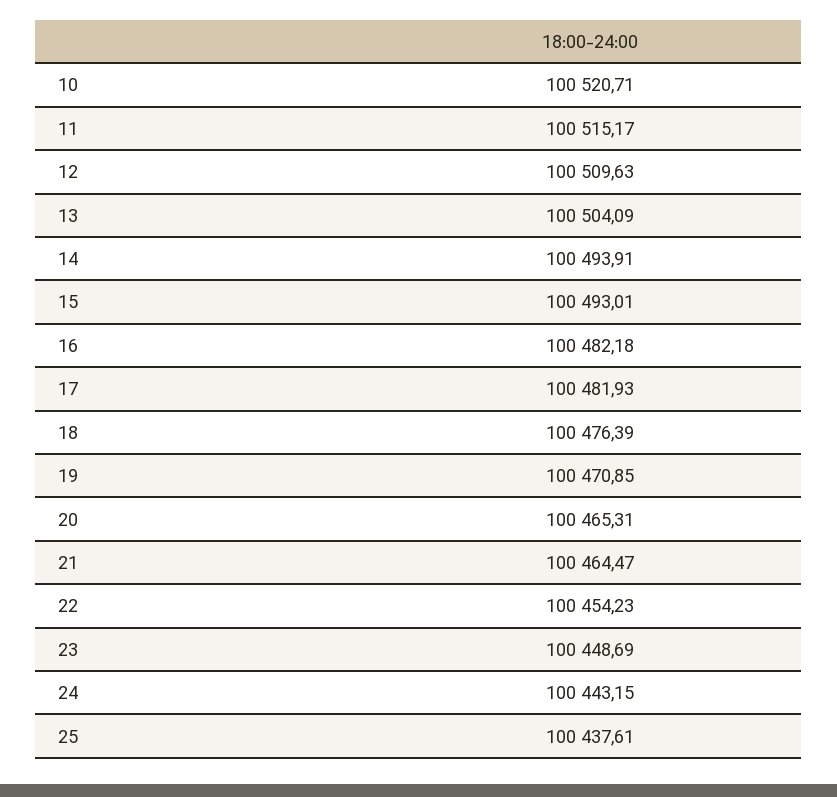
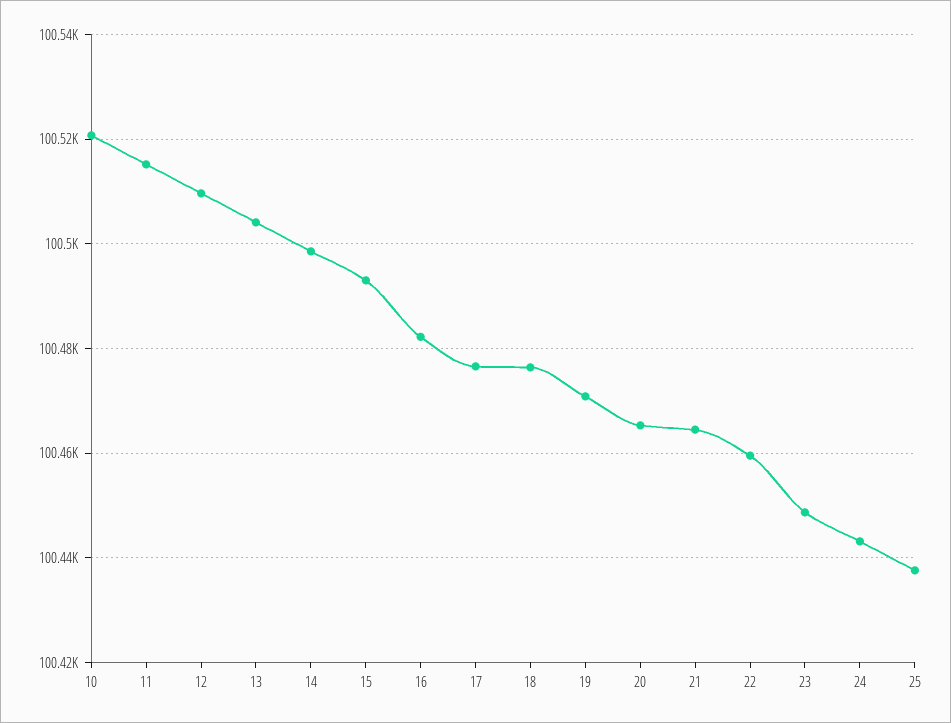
  {
    "10": 100520.71,
    "11": 100515.17,
    "12": 100509.63,
    "13": 100504.09,
-   "14": 100493.91,
+   "14": 100498,
    "15": 100493.01,
    "16": 100482.18,
-   "17": 100481.93,
+   "17": 100476,
    "18": 100476.39,
    "19": 100470.85,
    "20": 100465.31,
    "21": 100464.47,
-   "22": 100454.23,
+   "22": 100460,
    "23": 100448.69,
    "24": 100443.15,
    "25": 100437.61
  }

